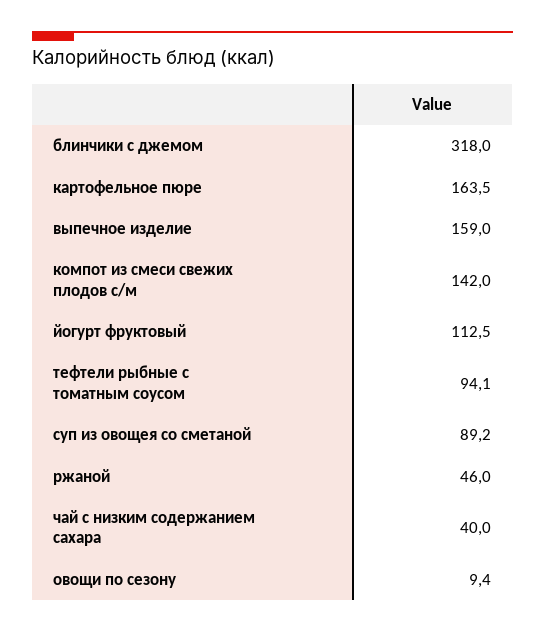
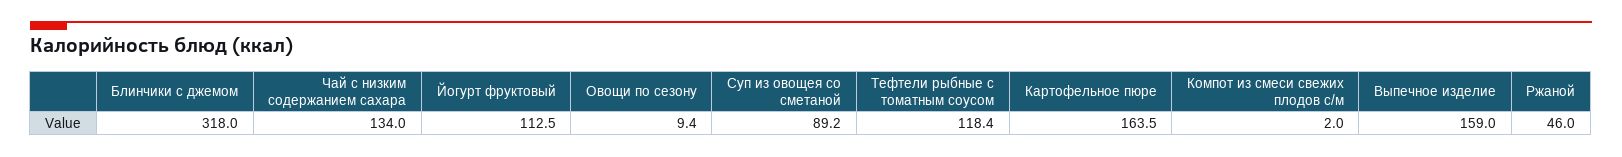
  {
    "блинчики с джемом": 318,
    "картофельное пюре": 163.5,
    "выпечное изделие": 159,
-   "компот из смеси свежих плодов с/м": 142,
+   "компот из смеси свежих плодов с/м": 2,
    "йогурт фруктовый": 112.5,
-   "тефтели рыбные с томатным соусом": 94.1,
+   "тефтели рыбные с томатным соусом": 118.4,
    "суп из овощея со сметаной": 89.2,
    "ржаной": 46,
-   "чай с низким содержанием сахара": 40,
+   "чай с низким содержанием сахара": 134,
    "овощи по сезону": 9.4
  }

